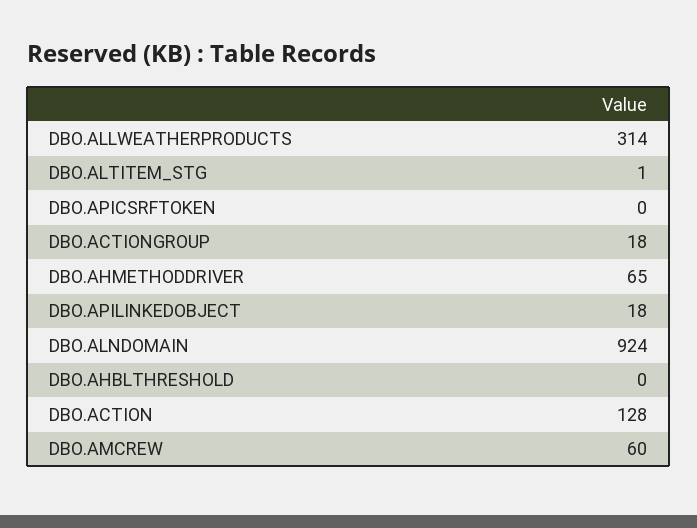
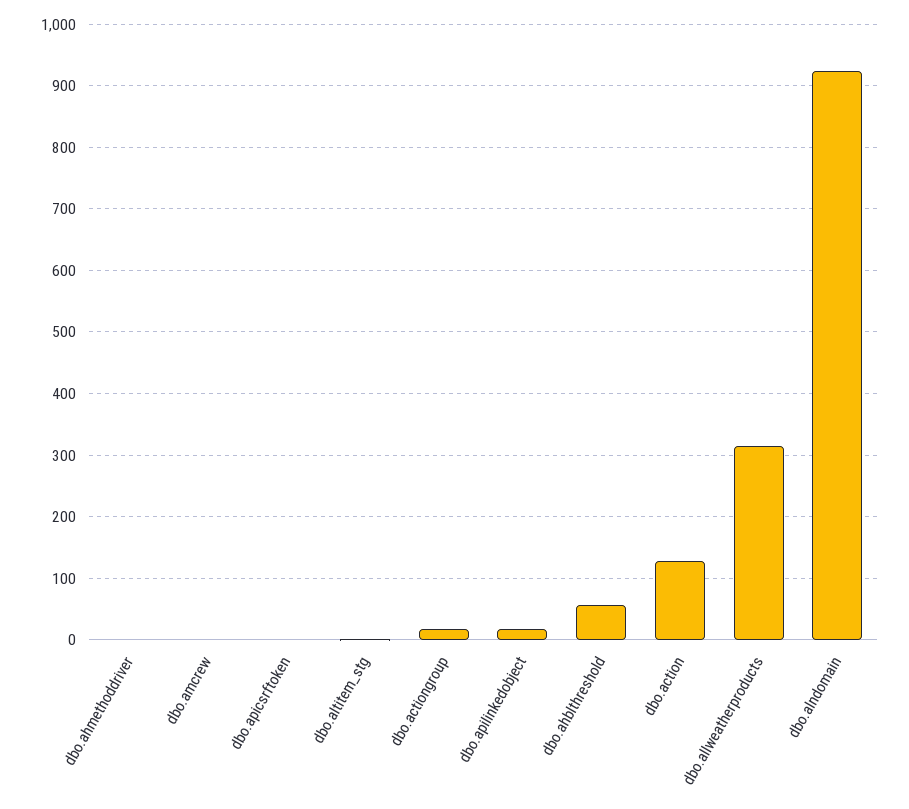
  {
    "DBO.ALLWEATHERPRODUCTS": 314,
    "DBO.ALTITEM_STG": 1,
    "DBO.APICSRFTOKEN": 0,
    "DBO.ACTIONGROUP": 18,
-   "DBO.AHMETHODDRIVER": 65,
+   "DBO.AHMETHODDRIVER": 0,
    "DBO.APILINKEDOBJECT": 18,
    "DBO.ALNDOMAIN": 924,
-   "DBO.AHBLTHRESHOLD": 0,
+   "DBO.AHBLTHRESHOLD": 60,
    "DBO.ACTION": 128,
-   "DBO.AMCREW": 60
+   "DBO.AMCREW": 0
  }

